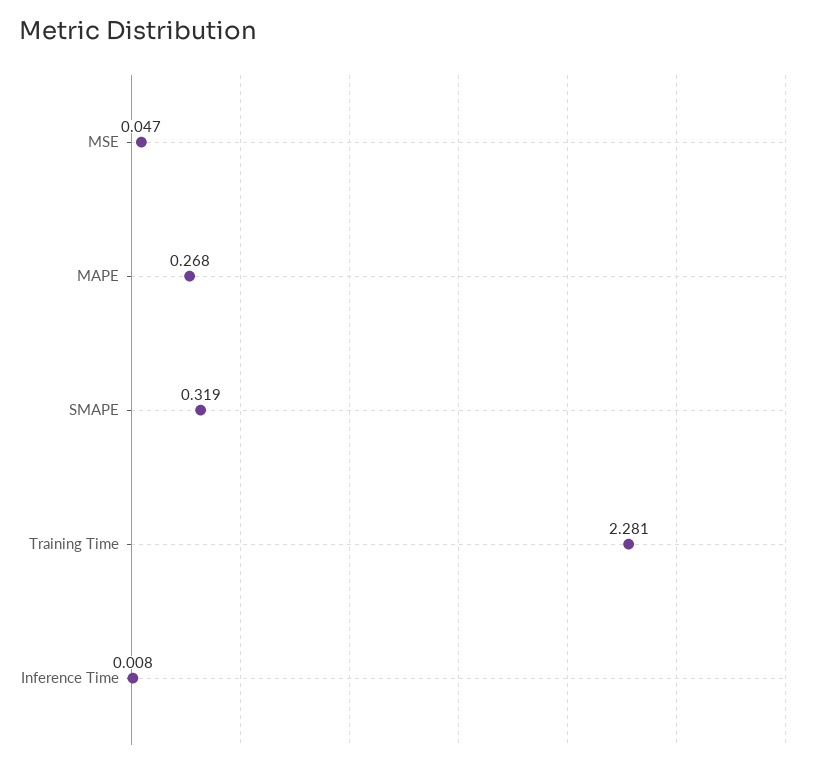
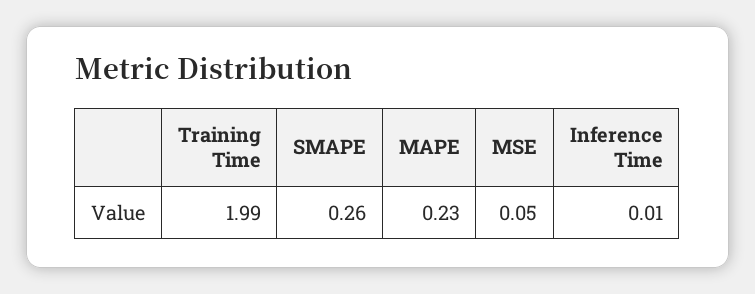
  {
    "MSE": 0.047,
-   "MAPE": 0.268,
+   "MAPE": 0.23,
-   "SMAPE": 0.319,
+   "SMAPE": 0.26,
-   "Training Time": 2.281,
+   "Training Time": 1.99,
    "Inference Time": 0.008
  }

